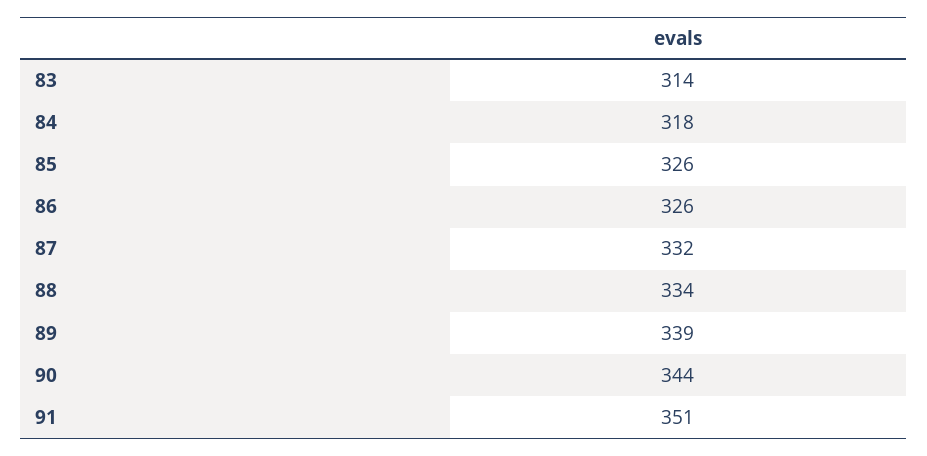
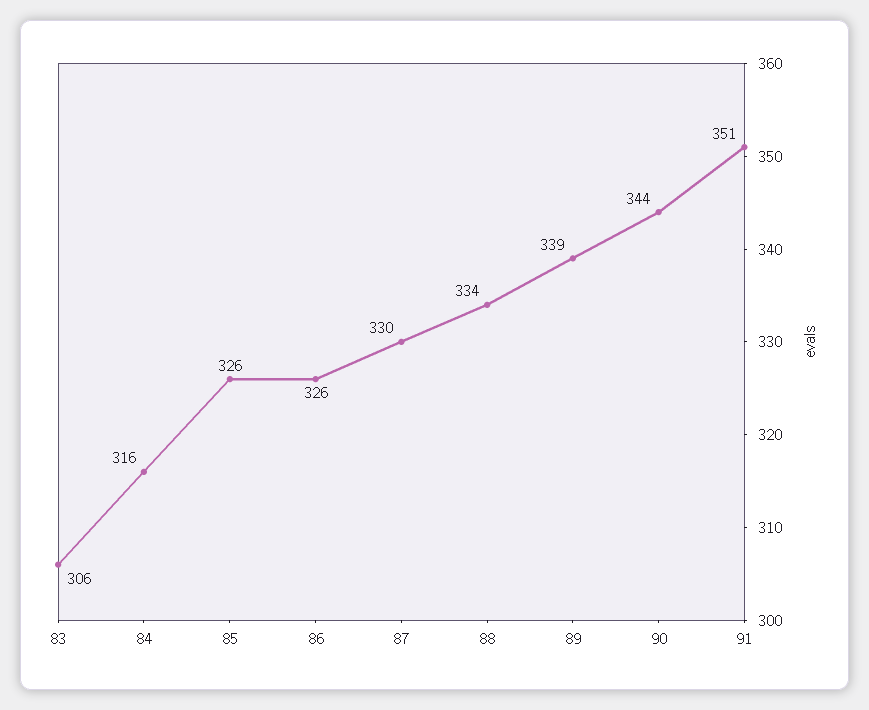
  {
-   "83": 314,
+   "83": 306,
-   "84": 318,
+   "84": 316,
    "85": 326,
    "86": 326,
-   "87": 332,
+   "87": 330,
    "88": 334,
    "89": 339,
    "90": 344,
    "91": 351
  }

